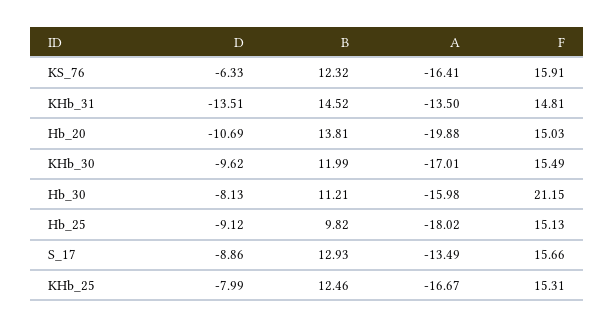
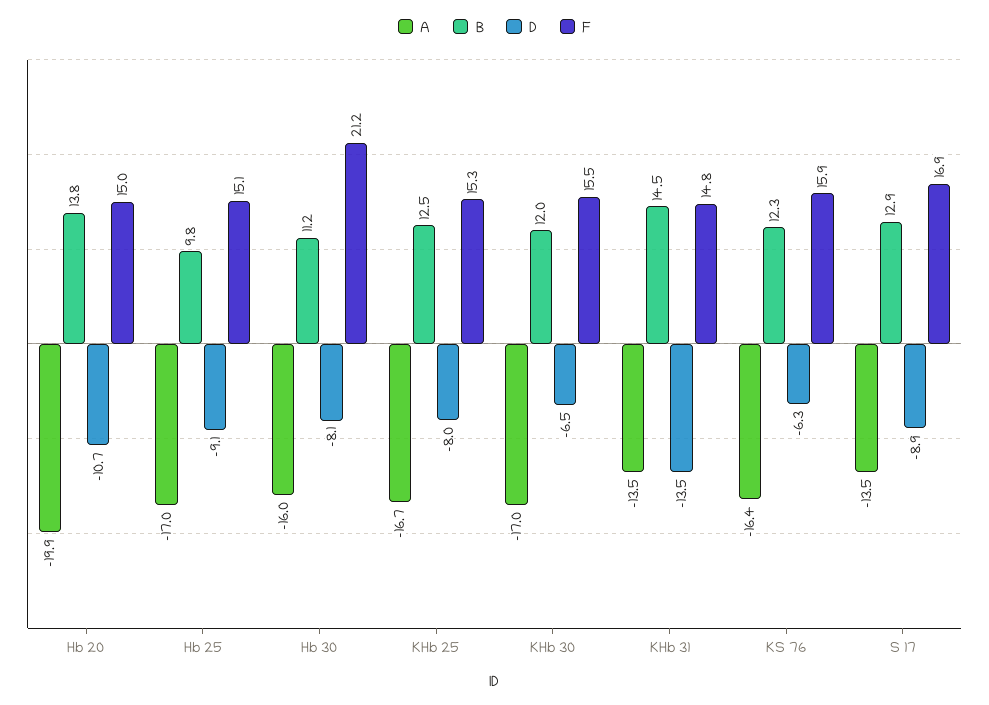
  {
    "D": {
      "KS_76": -6.33,
      "KHb_31": -13.51,
      "Hb_20": -10.69,
-     "KHb_30": -9.62,
+     "KHb_30": -6.5,
      "Hb_30": -8.13,
      "Hb_25": -9.12,
      "S_17": -8.86,
      "KHb_25": -7.99
    },
    "B": {
      "KS_76": 12.32,
      "KHb_31": 14.52,
      "Hb_20": 13.81,
      "KHb_30": 11.99,
      "Hb_30": 11.21,
      "Hb_25": 9.82,
      "S_17": 12.93,
      "KHb_25": 12.46
    },
    "A": {
      "KS_76": -16.41,
      "KHb_31": -13.5,
      "Hb_20": -19.88,
      "KHb_30": -17.01,
      "Hb_30": -15.98,
-     "Hb_25": -18.02,
+     "Hb_25": -17,
      "S_17": -13.49,
      "KHb_25": -16.67
    },
    "F": {
      "KS_76": 15.91,
      "KHb_31": 14.81,
      "Hb_20": 15.03,
      "KHb_30": 15.49,
      "Hb_30": 21.15,
      "Hb_25": 15.13,
-     "S_17": 15.66,
+     "S_17": 16.9,
      "KHb_25": 15.31
    }
  }

